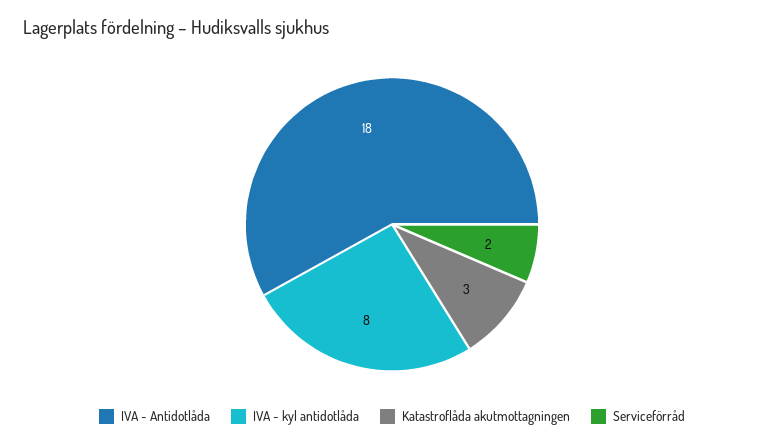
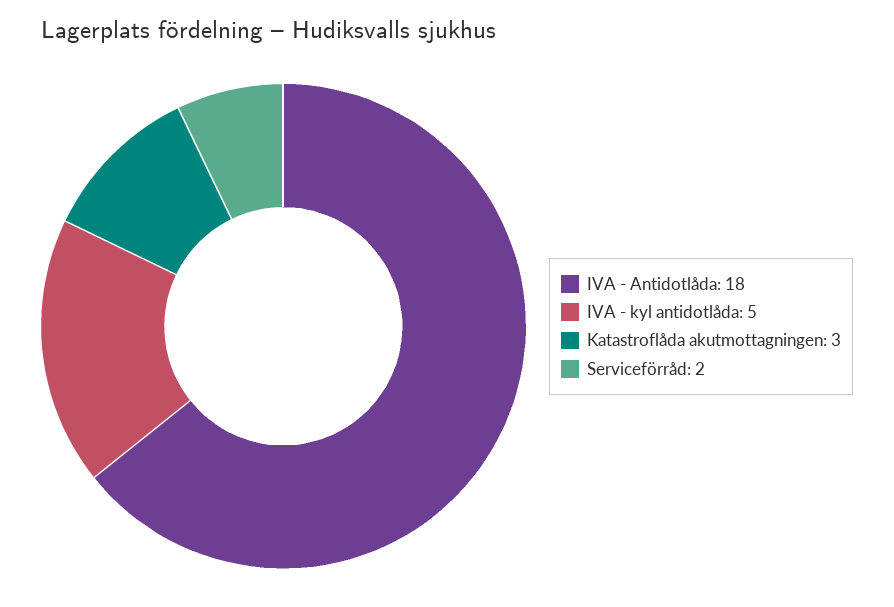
  {
    "IVA - Antidotlåda": 18,
-   "IVA - kyl antidotlåda": 8,
+   "IVA - kyl antidotlåda": 5,
    "Katastroflåda akutmottagningen": 3,
    "Serviceförråd": 2
  }

